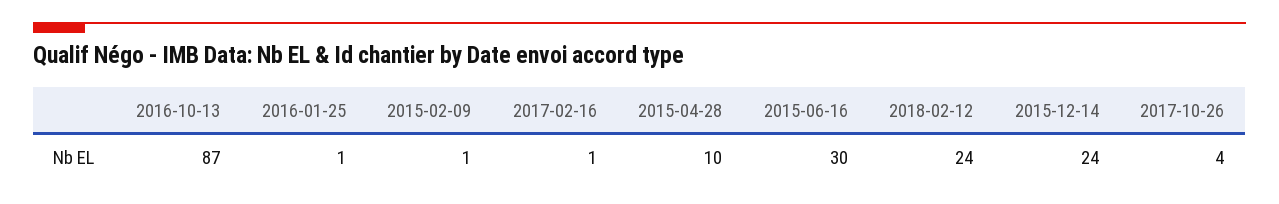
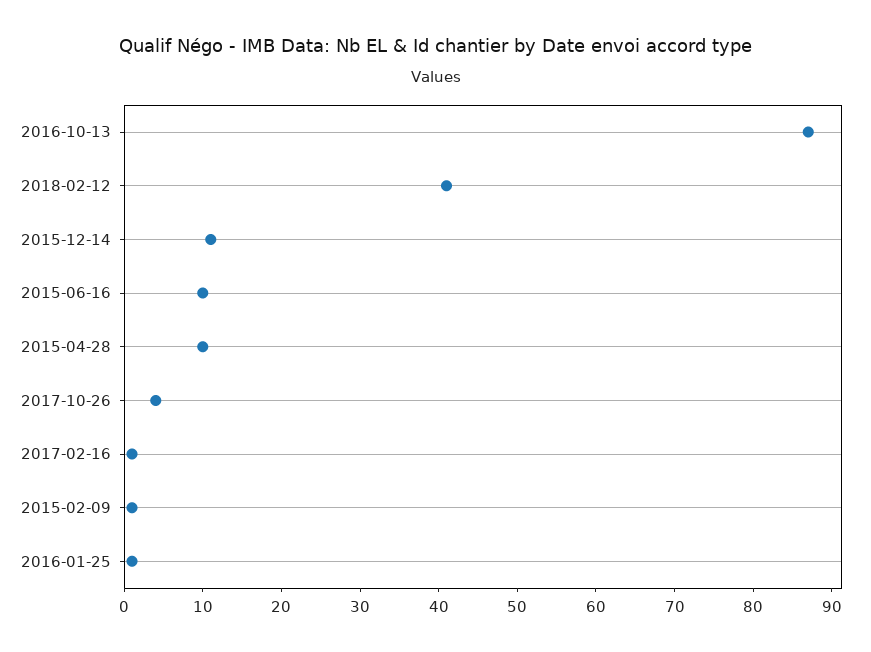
  {
    "2016-10-13": 87,
    "2016-01-25": 1,
    "2015-02-09": 1,
    "2017-02-16": 1,
    "2015-04-28": 10,
-   "2015-06-16": 30,
+   "2015-06-16": 10,
-   "2018-02-12": 24,
+   "2018-02-12": 40,
-   "2015-12-14": 24,
+   "2015-12-14": 10,
    "2017-10-26": 4
  }

